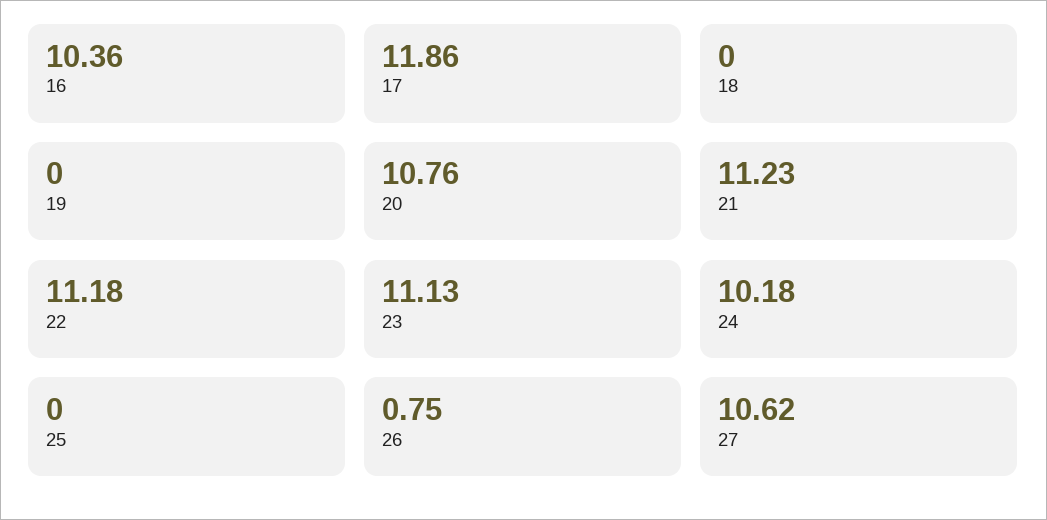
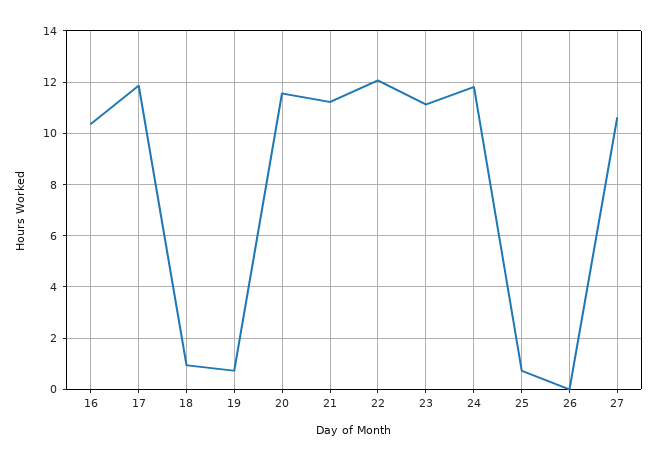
  {
    "16": 10.36,
    "17": 11.86,
-   "18": 0,
+   "18": 1,
-   "19": 0,
+   "19": 0.75,
-   "20": 10.76,
+   "20": 11.5,
    "21": 11.23,
-   "22": 11.18,
+   "22": 12,
    "23": 11.13,
-   "24": 10.18,
+   "24": 11.75,
-   "25": 0,
+   "25": 0.75,
-   "26": 0.75,
+   "26": 0,
    "27": 10.62
  }

